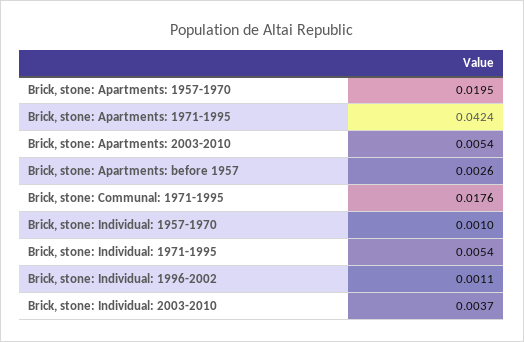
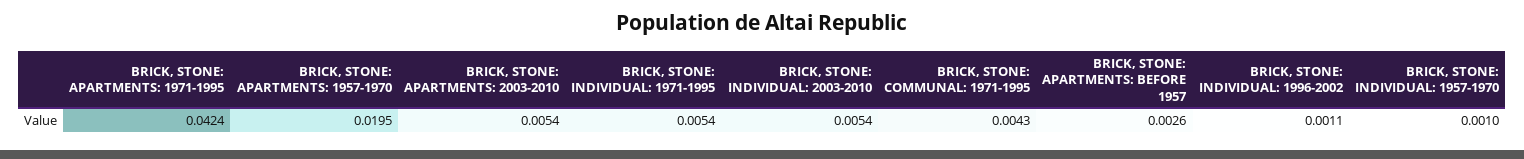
  {
    "Brick, stone: Apartments: 1957-1970": 0.0195,
    "Brick, stone: Apartments: 1971-1995": 0.0424,
    "Brick, stone: Apartments: 2003-2010": 0.0054,
    "Brick, stone: Apartments: before 1957": 0.0026,
-   "Brick, stone: Communal: 1971-1995": 0.0176,
+   "Brick, stone: Communal: 1971-1995": 0.0043,
    "Brick, stone: Individual: 1957-1970": 0.001,
    "Brick, stone: Individual: 1971-1995": 0.0054,
    "Brick, stone: Individual: 1996-2002": 0.0011,
-   "Brick, stone: Individual: 2003-2010": 0.0037
+   "Brick, stone: Individual: 2003-2010": 0.0054
  }

